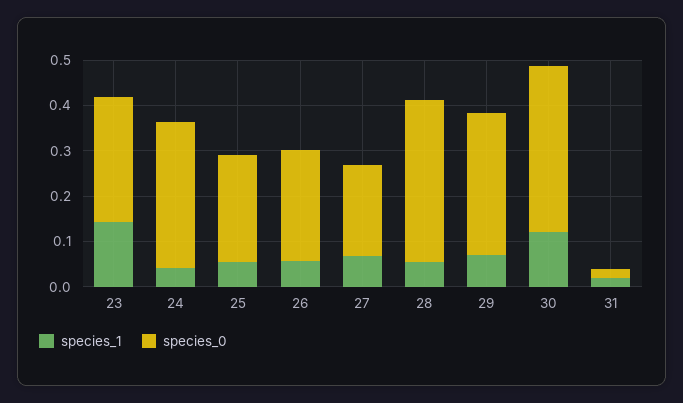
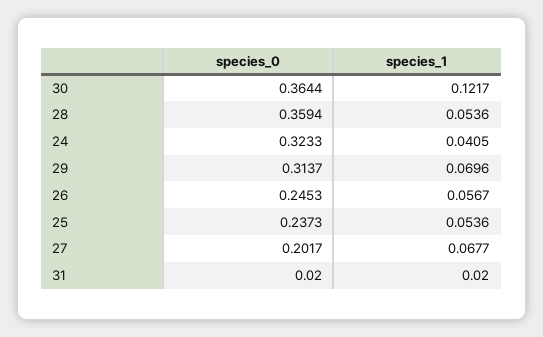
  {
    "species_1": {
-     "23": 0.14,
      "24": 0.0405,
      "25": 0.0536,
      "26": 0.0567,
      "27": 0.0677,
      "28": 0.0536,
      "29": 0.0696,
      "30": 0.1217,
      "31": 0.02
    },
    "species_0": {
-     "23": 0.28,
      "24": 0.3233,
      "25": 0.2373,
      "26": 0.2453,
      "27": 0.2017,
      "28": 0.3594,
      "29": 0.3137,
      "30": 0.3644,
      "31": 0.02
    }
  }

